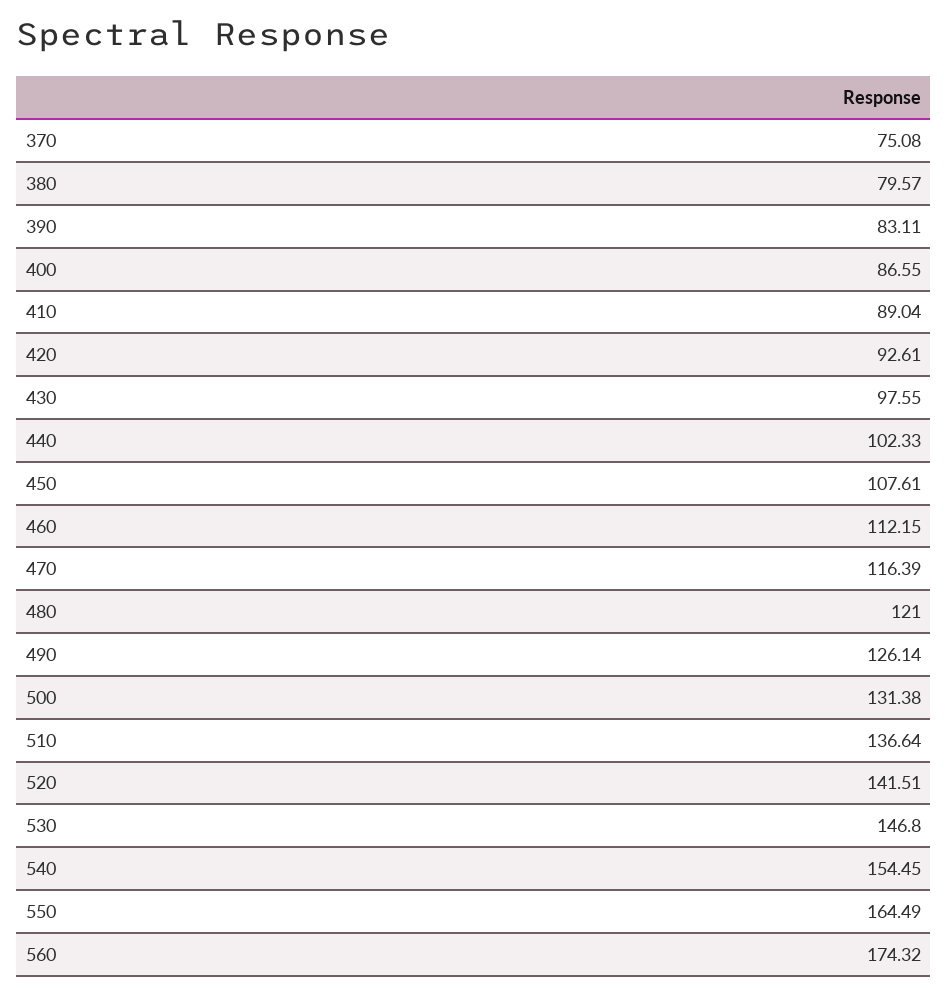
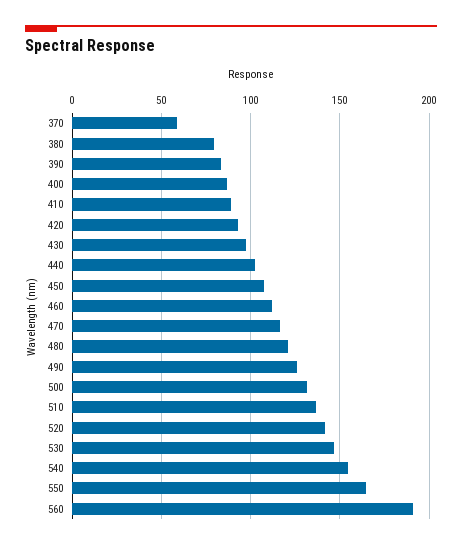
  {
-   "370": 75.08,
+   "370": 60,
    "380": 79.57,
    "390": 83.11,
    "400": 86.55,
    "410": 89.04,
    "420": 92.61,
    "430": 97.55,
    "440": 102.33,
    "450": 107.61,
    "460": 112.15,
    "470": 116.39,
    "480": 121,
    "490": 126.14,
    "500": 131.38,
    "510": 136.64,
    "520": 141.51,
    "530": 146.8,
    "540": 154.45,
    "550": 164.49,
-   "560": 174.32
+   "560": 190
  }

